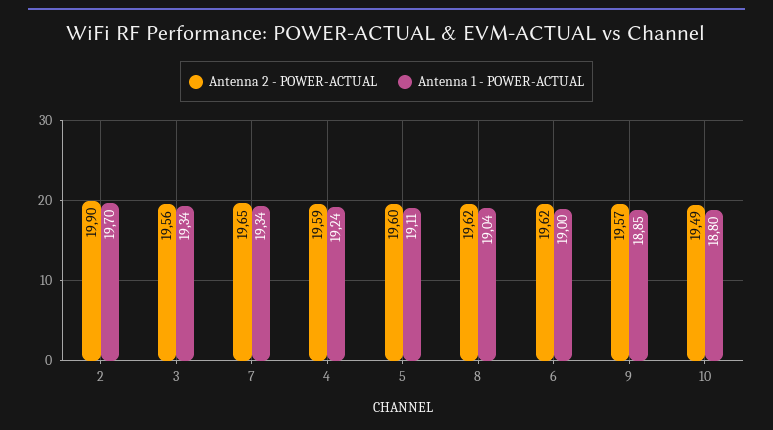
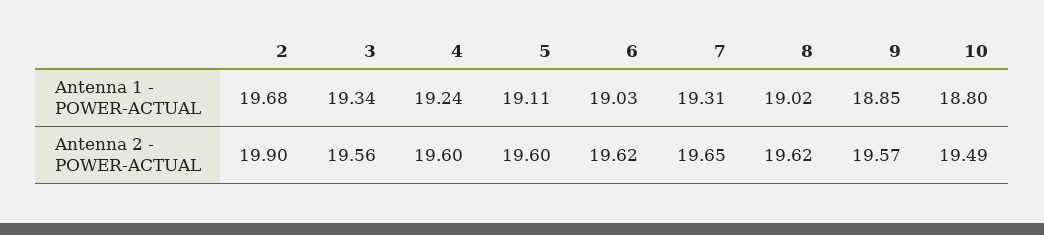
  {
    "Antenna 2 - POWER-ACTUAL": {
      "2": 19.9,
      "3": 19.56,
      "7": 19.65,
-     "4": 19.59,
+     "4": 19.6,
      "5": 19.6,
      "8": 19.62,
      "6": 19.62,
      "9": 19.57,
      "10": 19.49
    },
    "Antenna 1 - POWER-ACTUAL": {
-     "2": 19.7,
+     "2": 19.68,
      "3": 19.34,
-     "7": 19.34,
+     "7": 19.31,
      "4": 19.24,
      "5": 19.11,
-     "8": 19.04,
+     "8": 19.02,
-     "6": 19,
+     "6": 19.03,
      "9": 18.85,
      "10": 18.8
    }
  }

